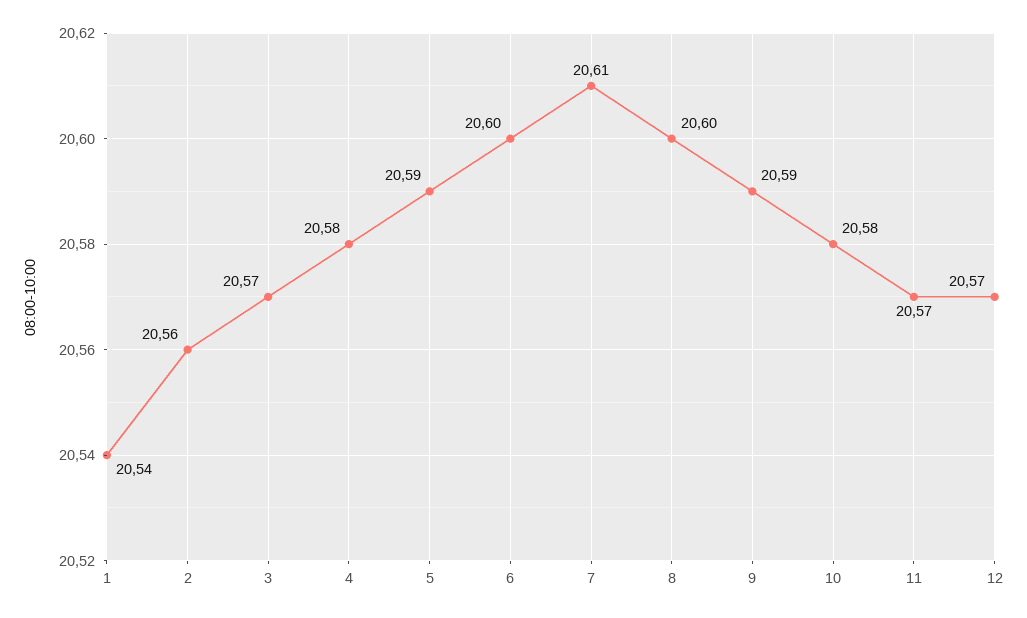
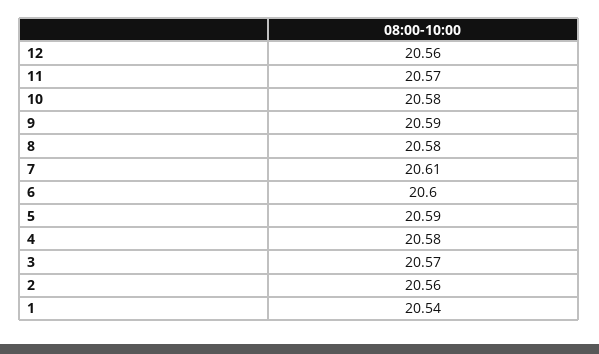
  {
    "1": 20.54,
    "2": 20.56,
    "3": 20.57,
    "4": 20.58,
    "5": 20.59,
    "6": 20.6,
    "7": 20.61,
-   "8": 20.6,
+   "8": 20.58,
    "9": 20.59,
    "10": 20.58,
    "11": 20.57,
-   "12": 20.57
+   "12": 20.56
  }

